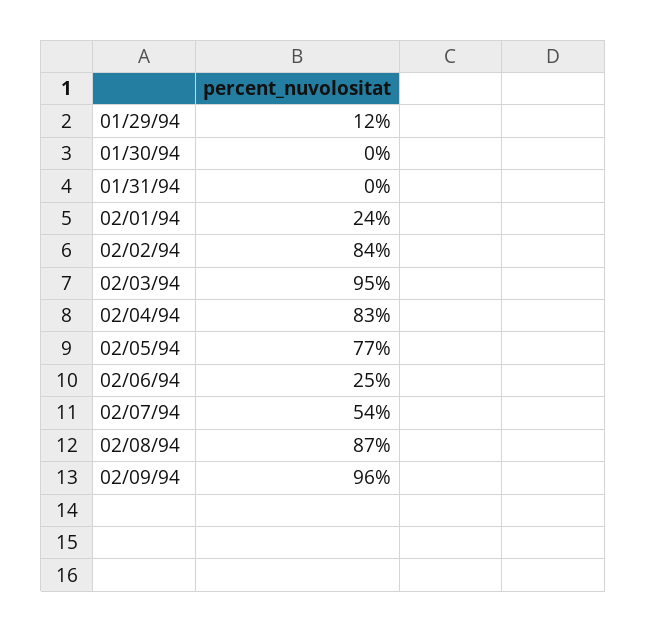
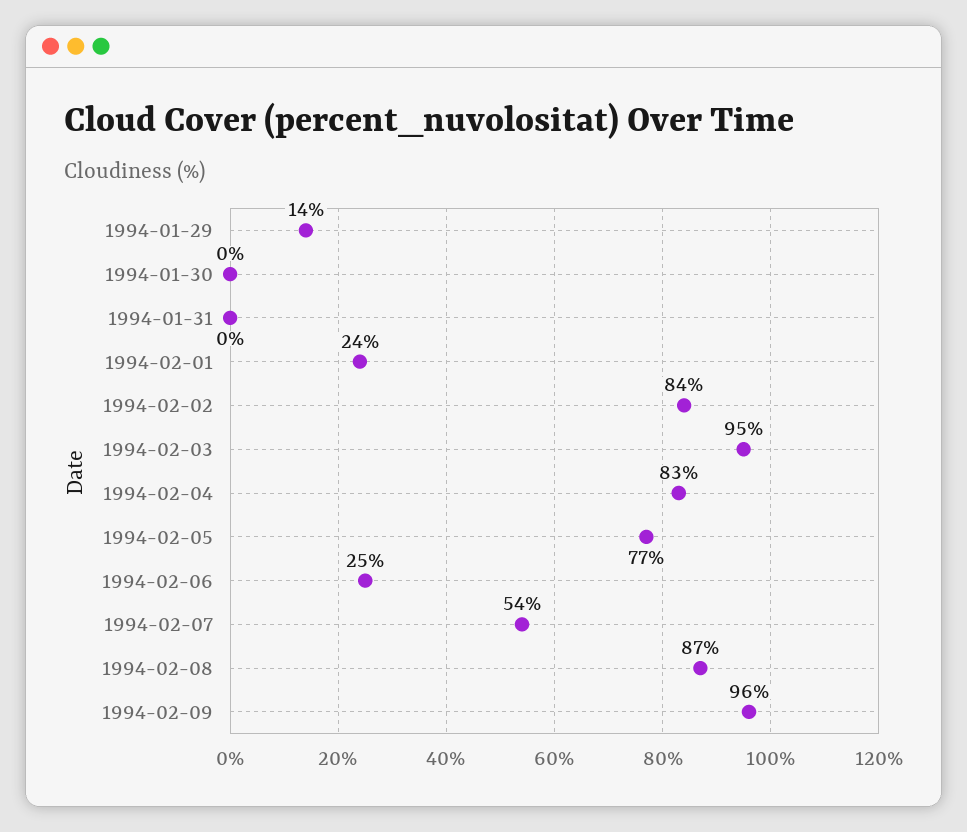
  {
-   "01/29/94": 12,
+   "01/29/94": 14,
    "01/30/94": 0,
    "01/31/94": 0,
    "02/01/94": 24,
    "02/02/94": 84,
    "02/03/94": 95,
    "02/04/94": 83,
    "02/05/94": 77,
    "02/06/94": 25,
    "02/07/94": 54,
    "02/08/94": 87,
    "02/09/94": 96
  }

